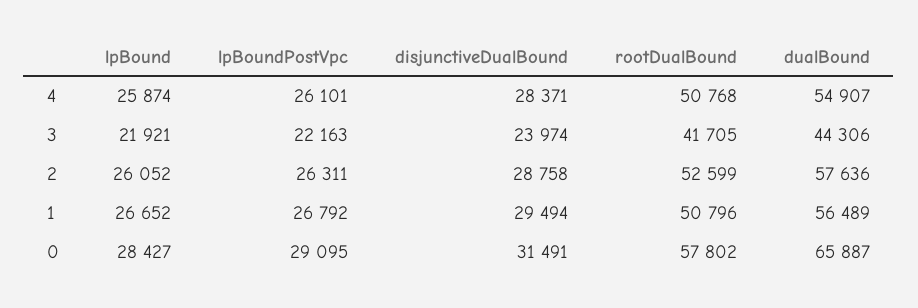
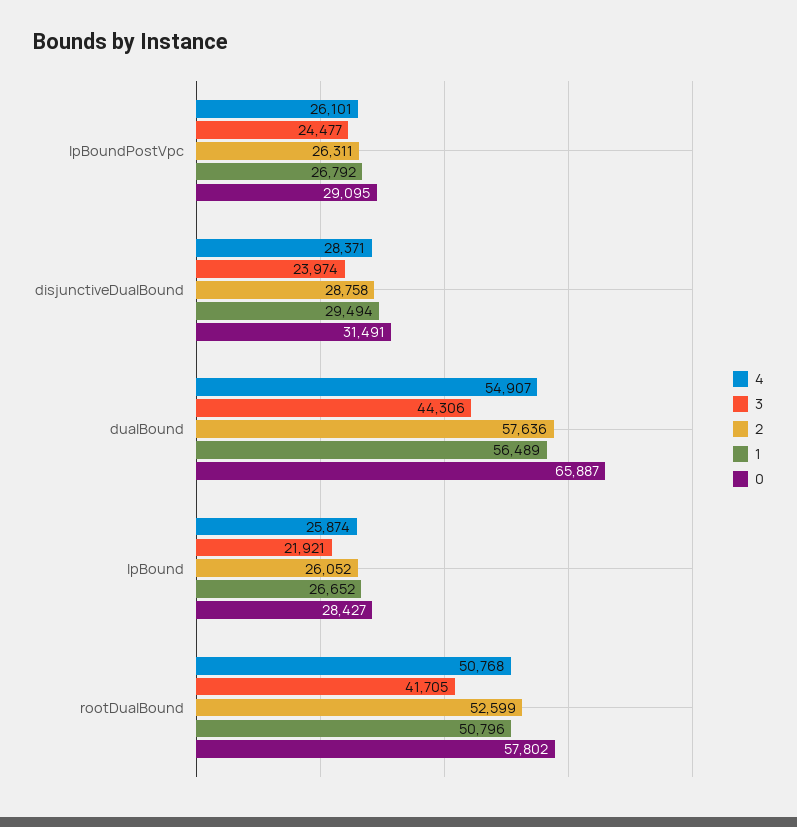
  {
    "4": {
      "lpBound": 25874,
      "lpBoundPostVpc": 26101,
      "disjunctiveDualBound": 28371,
      "rootDualBound": 50768,
      "dualBound": 54907
    },
    "3": {
      "lpBound": 21921,
-     "lpBoundPostVpc": 22163,
+     "lpBoundPostVpc": 24477,
      "disjunctiveDualBound": 23974,
      "rootDualBound": 41705,
      "dualBound": 44306
    },
    "2": {
      "lpBound": 26052,
      "lpBoundPostVpc": 26311,
      "disjunctiveDualBound": 28758,
      "rootDualBound": 52599,
      "dualBound": 57636
    },
    "1": {
      "lpBound": 26652,
      "lpBoundPostVpc": 26792,
      "disjunctiveDualBound": 29494,
      "rootDualBound": 50796,
      "dualBound": 56489
    },
    "0": {
      "lpBound": 28427,
      "lpBoundPostVpc": 29095,
      "disjunctiveDualBound": 31491,
      "rootDualBound": 57802,
      "dualBound": 65887
    }
  }

